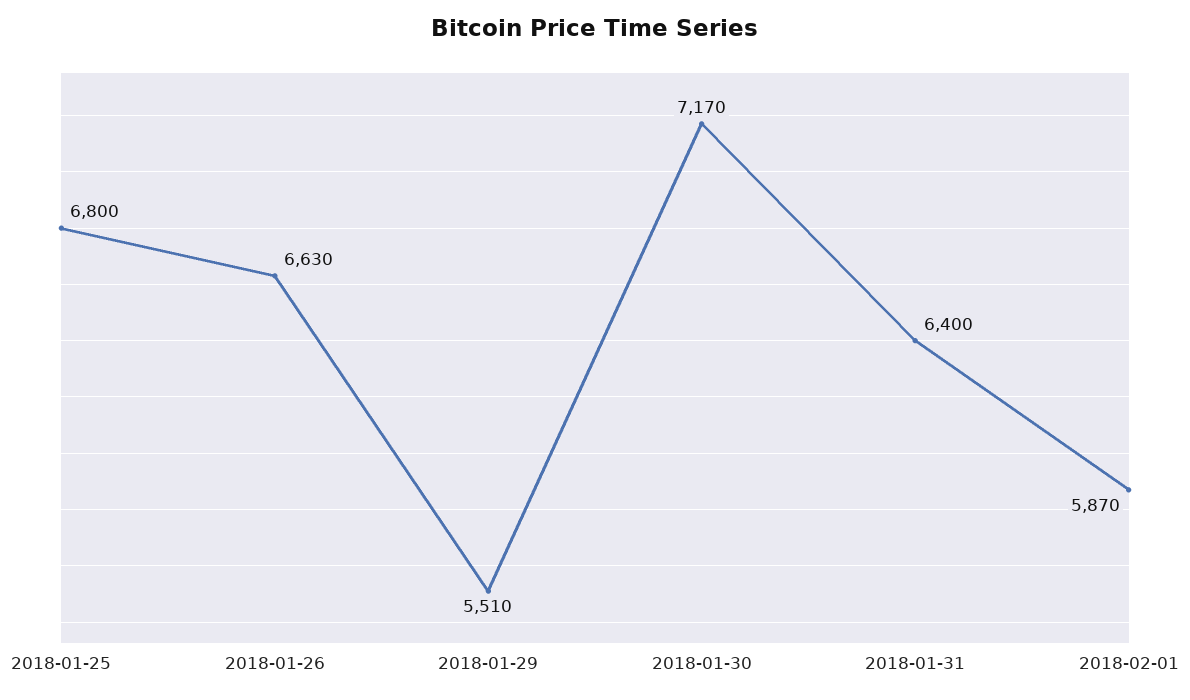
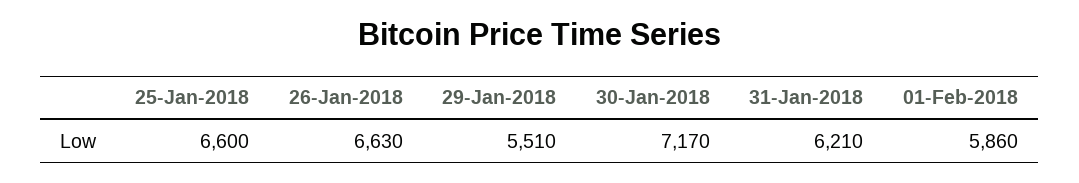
  {
-   "2018-01-25": 6800,
+   "2018-01-25": 6600,
    "2018-01-26": 6630,
    "2018-01-29": 5510,
    "2018-01-30": 7170,
-   "2018-01-31": 6400,
+   "2018-01-31": 6210,
-   "2018-02-01": 5870
+   "2018-02-01": 5860
  }

